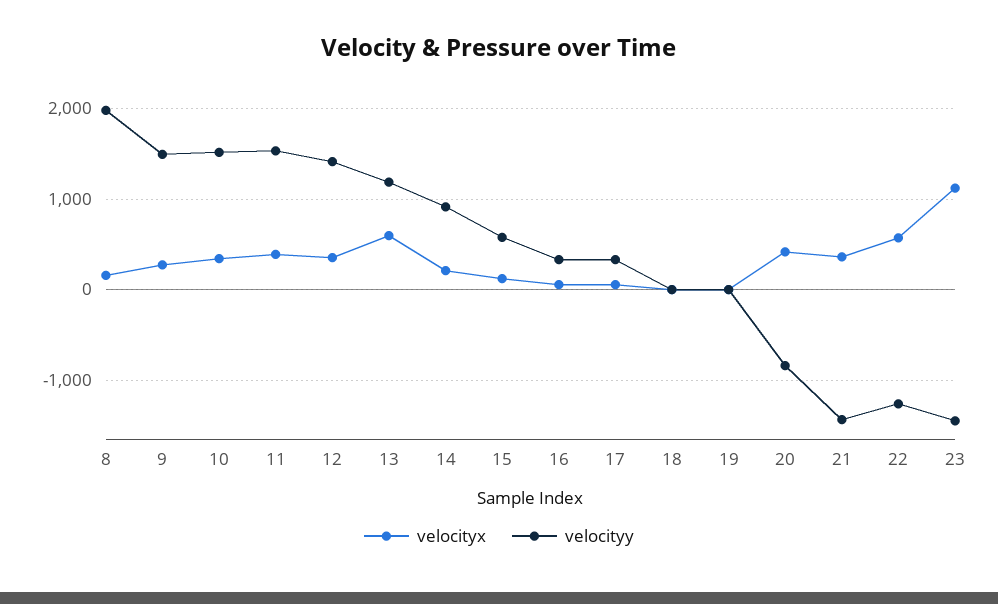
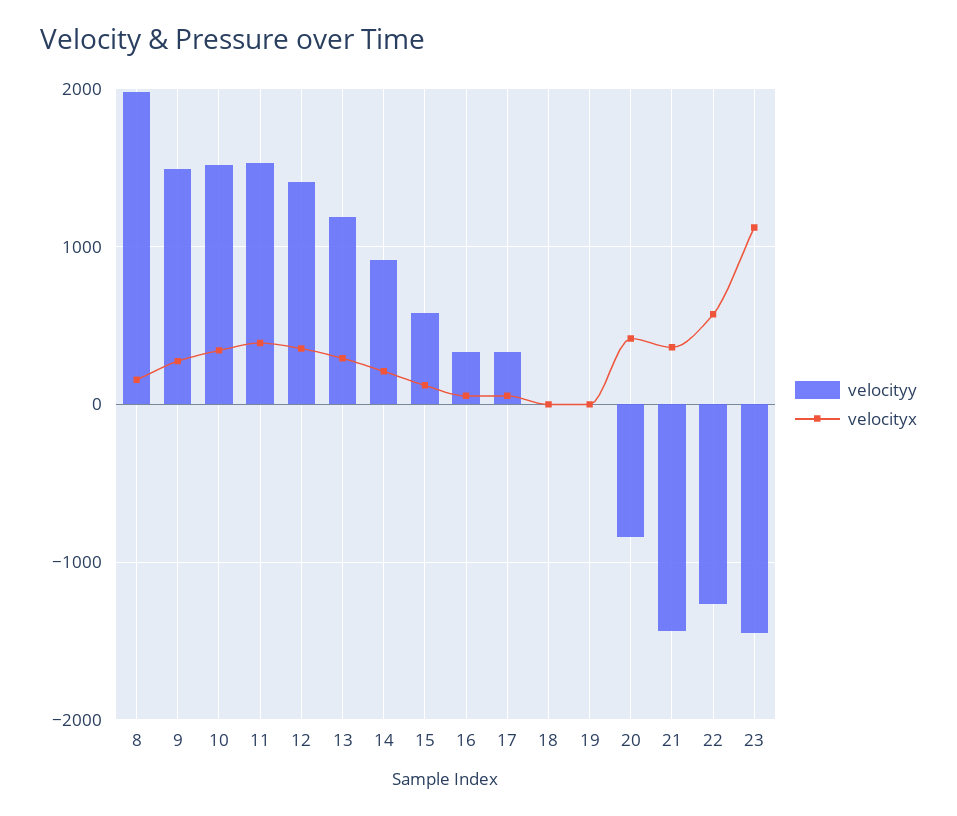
  {
    "velocityx": {
      "8": 200,
      "9": 300,
      "10": 300,
      "11": 400,
      "12": 400,
-     "13": 600,
+     "13": 300,
      "14": 200,
      "15": 100,
      "16": 100,
      "17": 100,
      "18": 0,
      "19": 0,
      "20": 400,
      "21": 400,
      "22": 600,
      "23": 1100
    },
    "velocityy": {
      "8": 2000,
      "9": 1500,
      "10": 1500,
      "11": 1500,
      "12": 1400,
      "13": 1200,
      "14": 900,
      "15": 600,
      "16": 300,
      "17": 300,
      "18": 0,
      "19": 0,
      "20": -800,
      "21": -1400,
      "22": -1300,
      "23": -1500
    }
  }

